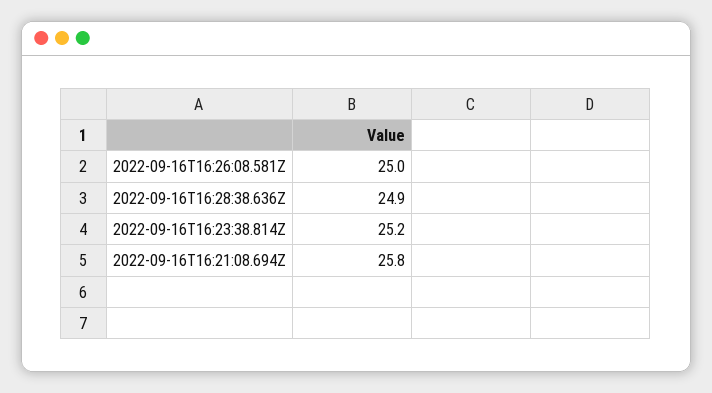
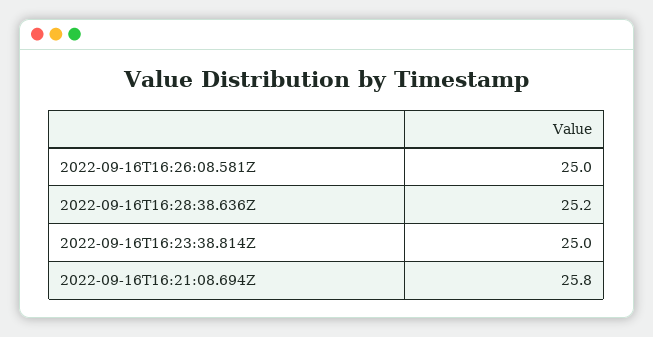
  {
    "2022-09-16T16:26:08.581Z": 25,
-   "2022-09-16T16:28:38.636Z": 24.9,
+   "2022-09-16T16:28:38.636Z": 25.2,
-   "2022-09-16T16:23:38.814Z": 25.2,
+   "2022-09-16T16:23:38.814Z": 25,
    "2022-09-16T16:21:08.694Z": 25.8
  }

